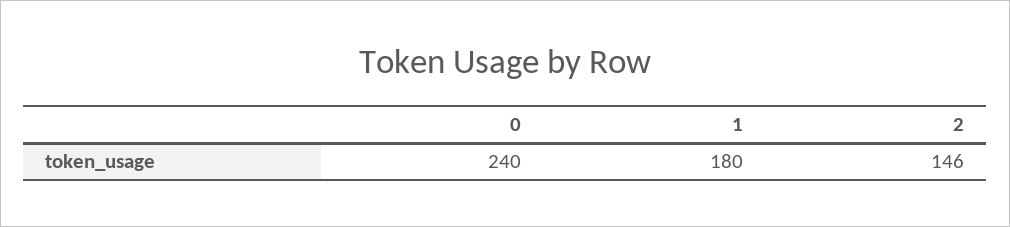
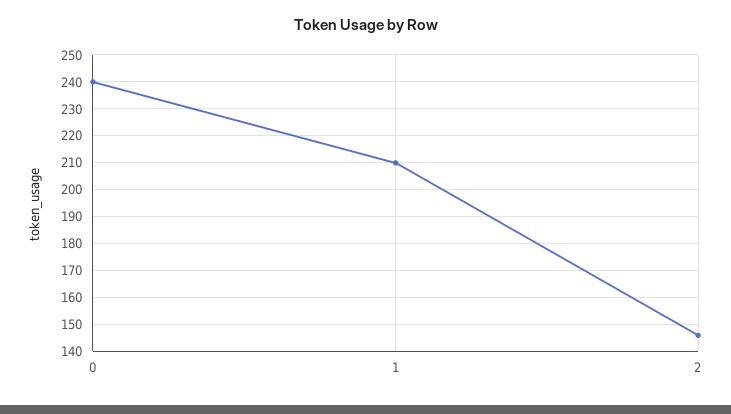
  {
    "0": 240,
-   "1": 180,
+   "1": 210,
    "2": 146
  }

